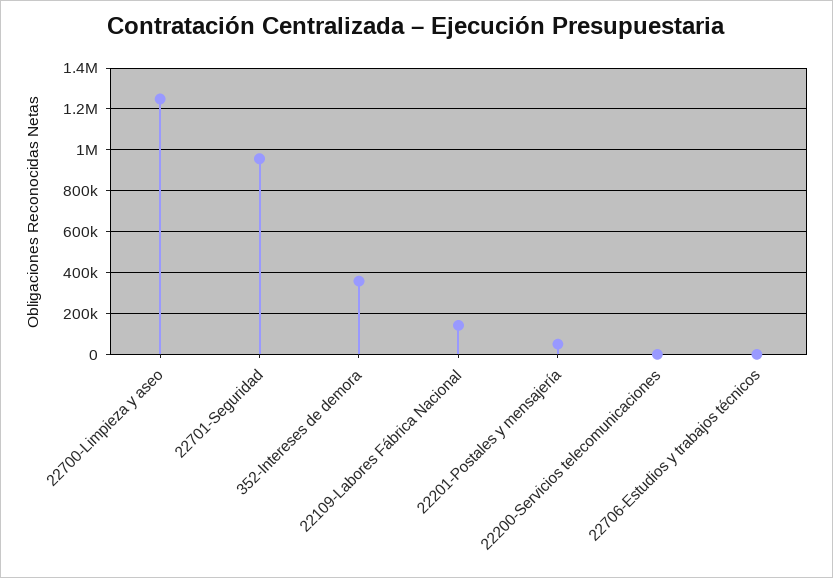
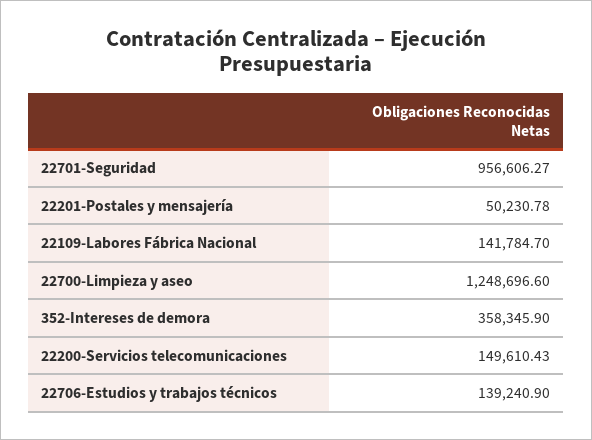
  {
    "22700-Limpieza y aseo": 1248696.6,
    "22701-Seguridad": 956606.27,
    "352-Intereses de demora": 358345.9,
    "22109-Labores Fábrica Nacional": 141784.7,
    "22201-Postales y mensajería": 50230.78,
-   "22200-Servicios telecomunicaciones": 0,
+   "22200-Servicios telecomunicaciones": 149610.43,
-   "22706-Estudios y trabajos técnicos": 0
+   "22706-Estudios y trabajos técnicos": 139240.9
  }

